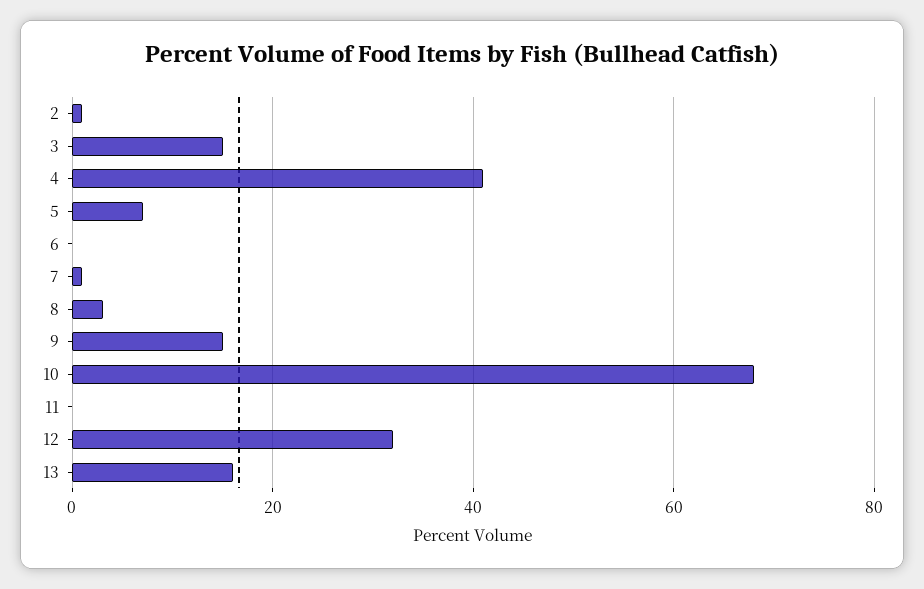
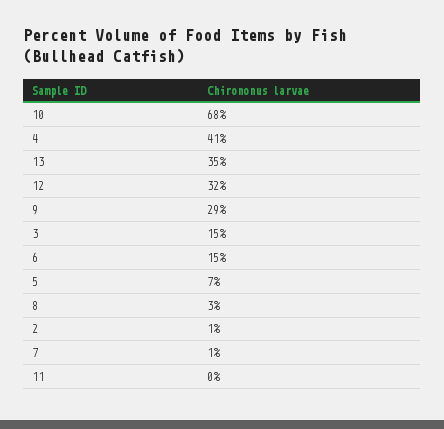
  {
    "2": 1,
    "3": 15,
    "4": 41,
    "5": 7,
-   "6": 0,
+   "6": 15,
    "7": 1,
    "8": 3,
-   "9": 15,
+   "9": 29,
    "10": 68,
    "11": 0,
    "12": 32,
-   "13": 15
+   "13": 35
  }

